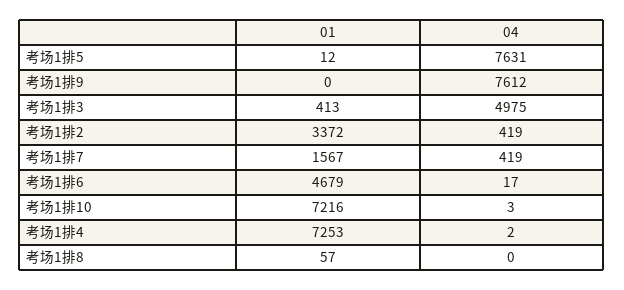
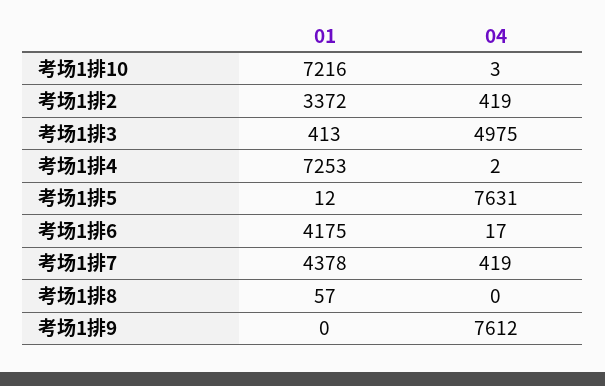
  {
    "01": {
      "考场1排5": 12,
      "考场1排9": 0,
      "考场1排3": 413,
      "考场1排2": 3372,
-     "考场1排7": 1567,
+     "考场1排7": 4378,
-     "考场1排6": 4679,
+     "考场1排6": 4175,
      "考场1排10": 7216,
      "考场1排4": 7253,
      "考场1排8": 57
    },
    "04": {
      "考场1排5": 7631,
      "考场1排9": 7612,
      "考场1排3": 4975,
      "考场1排2": 419,
      "考场1排7": 419,
      "考场1排6": 17,
      "考场1排10": 3,
      "考场1排4": 2,
      "考场1排8": 0
    }
  }

